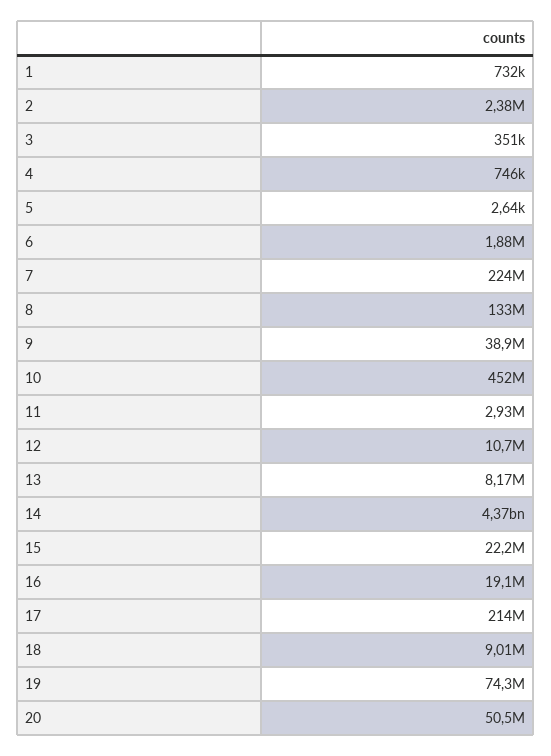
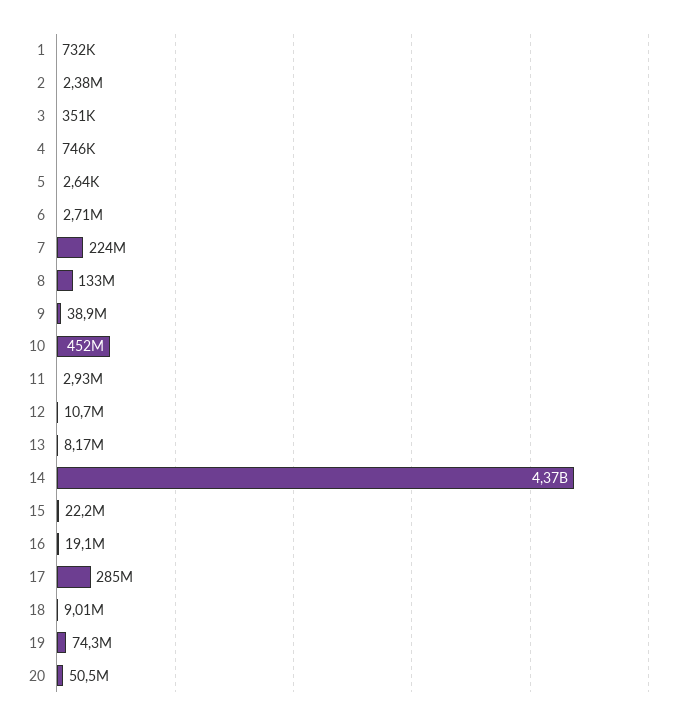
  {
    "1": 732000,
    "2": 2380000,
    "3": 351000,
    "4": 746000,
    "5": 2640,
-   "6": 1880000,
+   "6": 2710000,
    "7": 224000000,
    "8": 133000000,
    "9": 38900000,
    "10": 452000000,
    "11": 2930000,
    "12": 10700000,
    "13": 8170000,
    "14": 4370000000,
    "15": 22200000,
    "16": 19100000,
-   "17": 214000000,
+   "17": 285000000,
    "18": 9010000,
    "19": 74300000,
    "20": 50500000
  }

